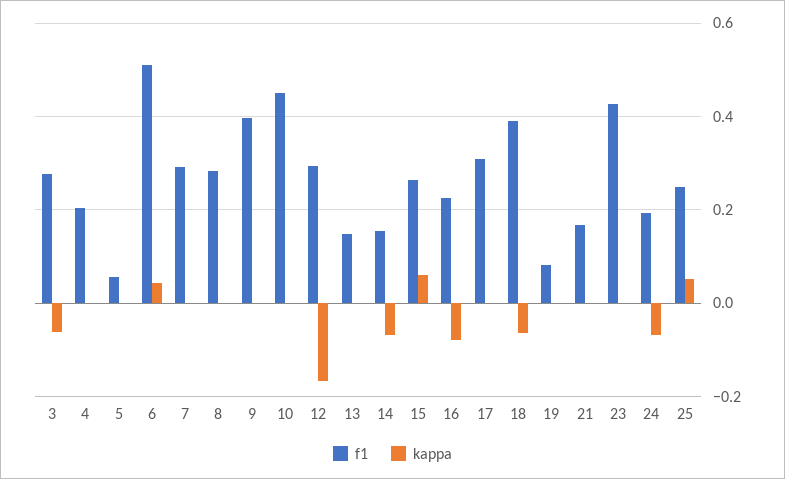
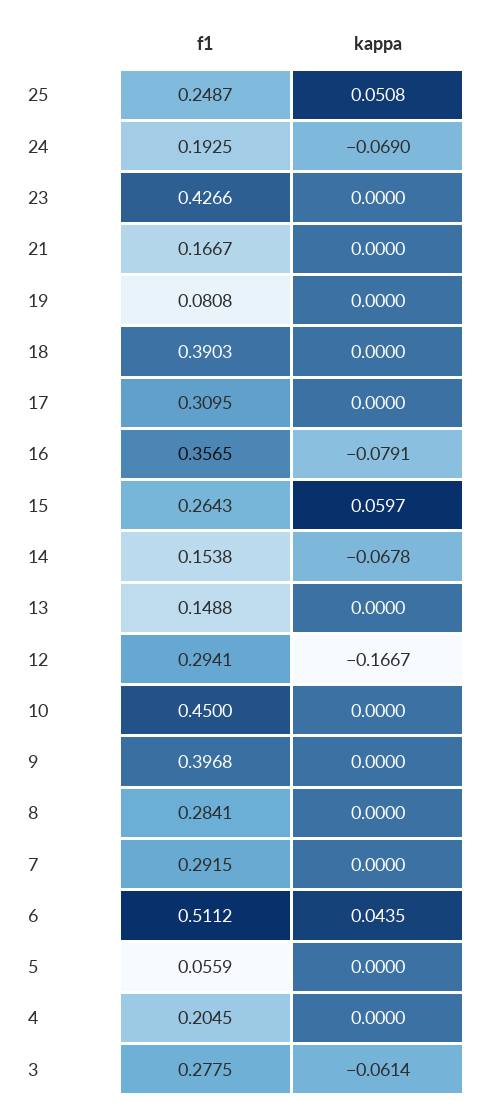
  {
    "f1": {
      "3": 0.2775,
      "4": 0.2045,
      "5": 0.0559,
      "6": 0.5112,
      "7": 0.2915,
      "8": 0.2841,
      "9": 0.3968,
      "10": 0.45,
      "12": 0.2941,
      "13": 0.1488,
      "14": 0.1538,
      "15": 0.2643,
-     "16": 0.22,
+     "16": 0.3565,
      "17": 0.3095,
      "18": 0.3903,
      "19": 0.0808,
      "21": 0.1667,
      "23": 0.4266,
      "24": 0.1925,
      "25": 0.2487
    },
    "kappa": {
      "3": -0.0614,
      "4": 0,
      "5": 0,
      "6": 0.0435,
      "7": 0,
      "8": 0,
      "9": 0,
      "10": 0,
      "12": -0.1667,
      "13": 0,
      "14": -0.0678,
      "15": 0.0597,
      "16": -0.0791,
      "17": 0,
-     "18": -0.06,
+     "18": 0,
      "19": 0,
      "21": 0,
      "23": 0,
      "24": -0.069,
      "25": 0.0508
    }
  }

